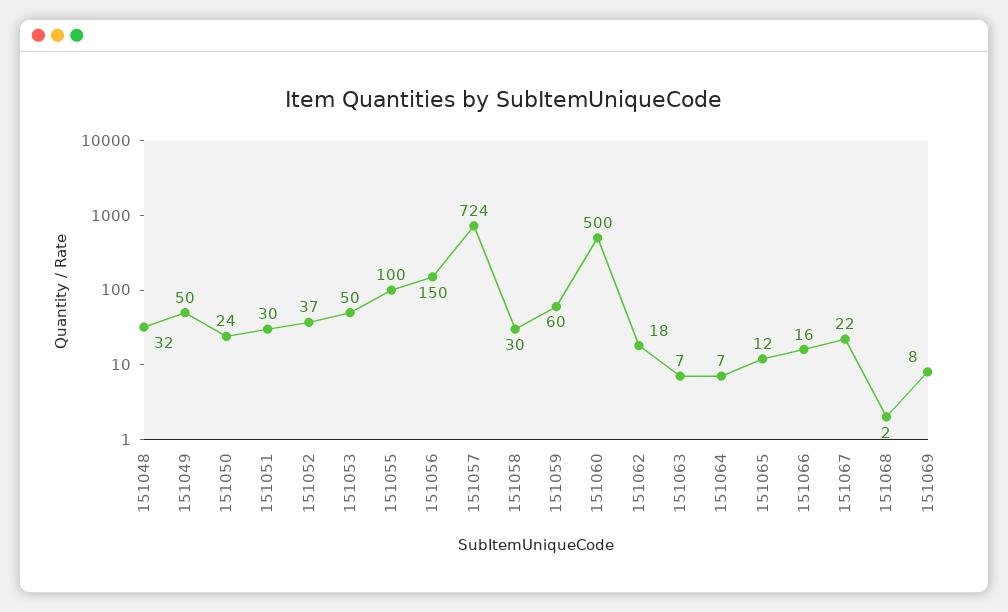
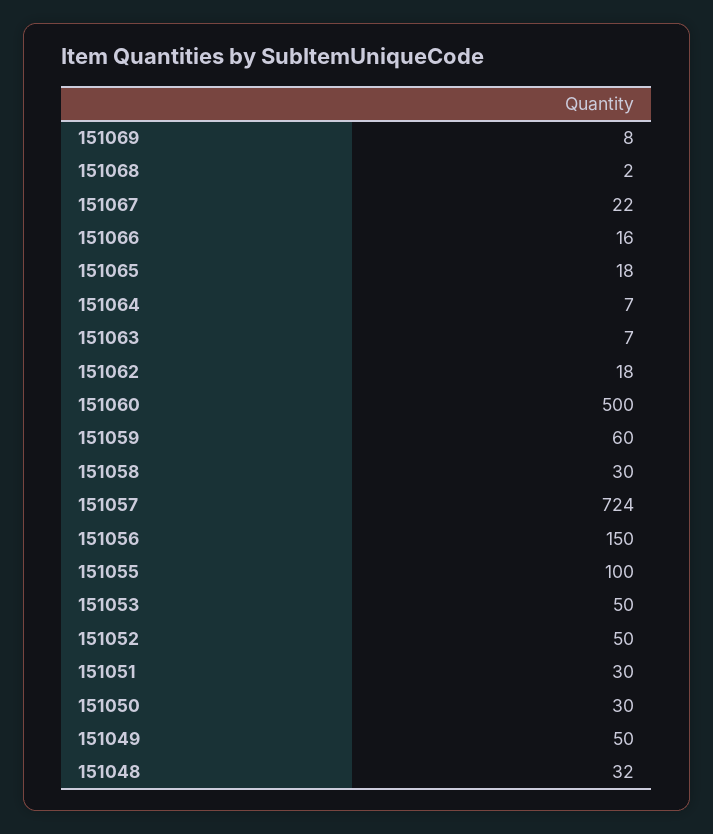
  {
    "151048": 32,
    "151049": 50,
-   "151050": 24,
+   "151050": 30,
    "151051": 30,
-   "151052": 37,
+   "151052": 50,
    "151053": 50,
    "151055": 100,
    "151056": 150,
    "151057": 724,
    "151058": 30,
    "151059": 60,
    "151060": 500,
    "151062": 18,
    "151063": 7,
    "151064": 7,
-   "151065": 12,
+   "151065": 18,
    "151066": 16,
    "151067": 22,
    "151068": 2,
    "151069": 8
  }

